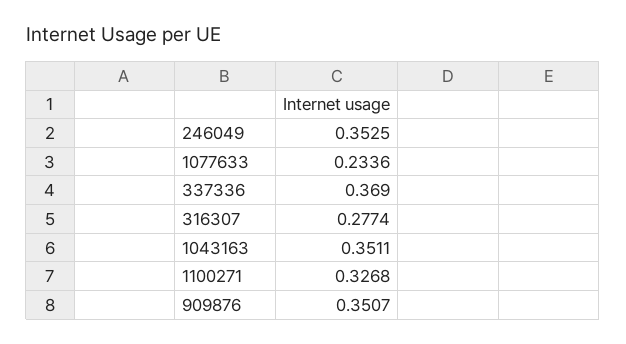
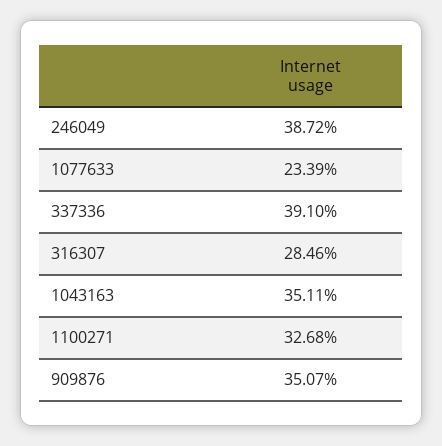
  {
-   "246049": 0.3525,
+   "246049": 0.3872,
-   "1077633": 0.2336,
+   "1077633": 0.2339,
-   "337336": 0.369,
+   "337336": 0.391,
-   "316307": 0.2774,
+   "316307": 0.2846,
    "1043163": 0.3511,
    "1100271": 0.3268,
    "909876": 0.3507
  }

